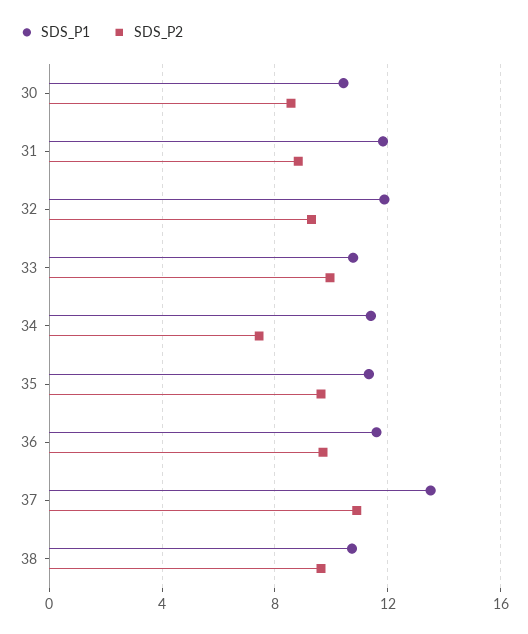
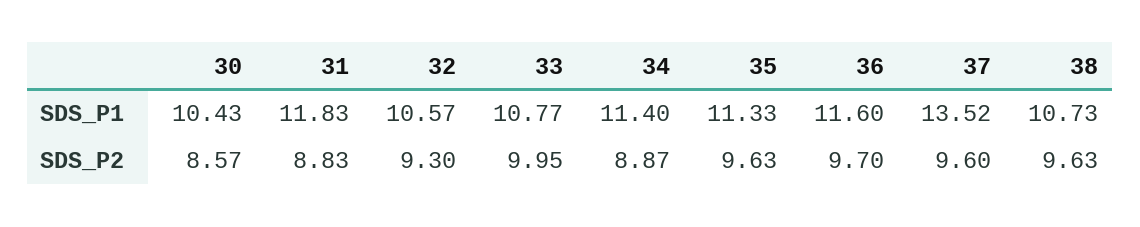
  {
    "SDS_P1": {
      "30": 10.43,
      "31": 11.83,
-     "32": 12,
+     "32": 10.57,
      "33": 10.77,
      "34": 11.4,
      "35": 11.33,
      "36": 11.6,
      "37": 13.52,
      "38": 10.73
    },
    "SDS_P2": {
      "30": 8.57,
      "31": 8.83,
      "32": 9.3,
      "33": 9.95,
-     "34": 7.5,
+     "34": 8.87,
      "35": 9.63,
      "36": 9.7,
-     "37": 11,
+     "37": 9.6,
      "38": 9.63
    }
  }

